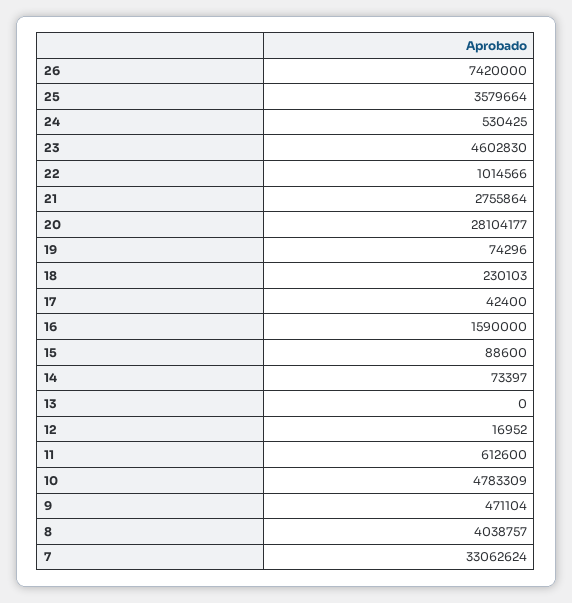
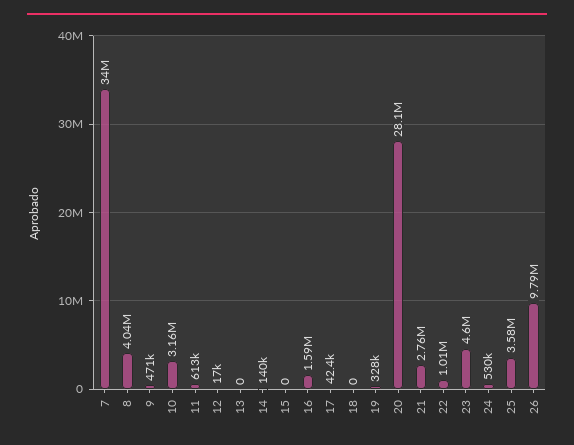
  {
-   "26": 7420000,
+   "26": 9790000,
    "25": 3579664,
    "24": 530425,
    "23": 4602830,
    "22": 1014566,
    "21": 2755864,
    "20": 28104177,
-   "19": 74296,
+   "19": 328000,
-   "18": 230103,
+   "18": 0,
    "17": 42400,
    "16": 1590000,
-   "15": 88600,
+   "15": 0,
-   "14": 73397,
+   "14": 140000,
    "13": 0,
    "12": 16952,
    "11": 612600,
-   "10": 4783309,
+   "10": 3160000,
    "9": 471104,
    "8": 4038757,
-   "7": 33062624
+   "7": 34000000
  }

